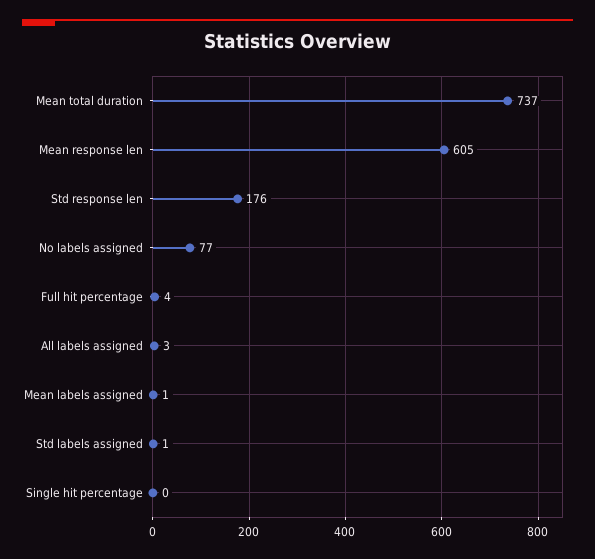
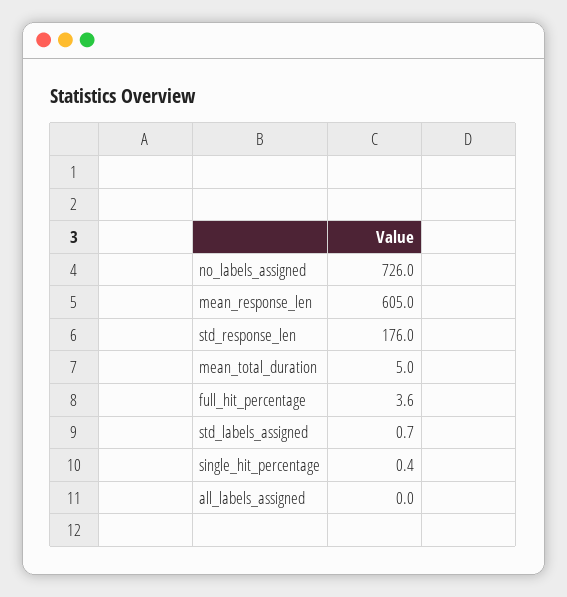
  {
-   "Mean total duration": 737,
+   "Mean total duration": 5,
    "Mean response len": 605,
    "Std response len": 176,
-   "No labels assigned": 77,
+   "No labels assigned": 726,
    "Full hit percentage": 3.6,
-   "All labels assigned": 3,
+   "All labels assigned": 0,
-   "Mean labels assigned": 1,
    "Std labels assigned": 0.7,
    "Single hit percentage": 0.4
  }

